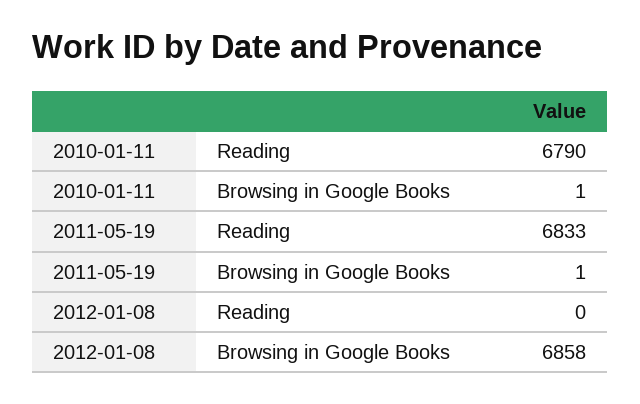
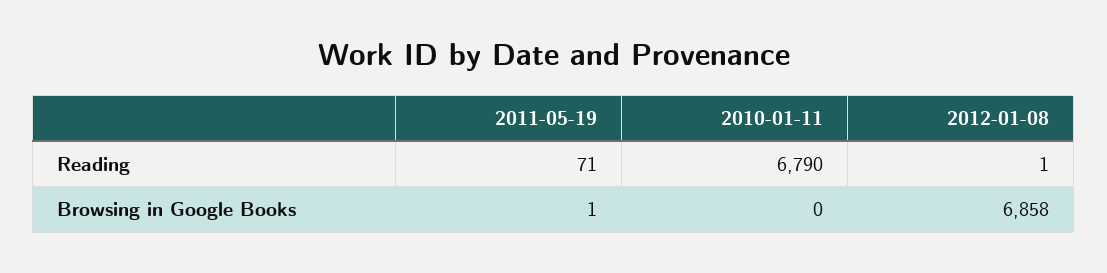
  {
    "2010-01-11": {
      "Reading": 6790,
-     "Browsing in Google Books": 1
+     "Browsing in Google Books": 0
    },
    "2011-05-19": {
-     "Reading": 6833,
+     "Reading": 71,
      "Browsing in Google Books": 1
    },
    "2012-01-08": {
-     "Reading": 0,
+     "Reading": 1,
      "Browsing in Google Books": 6858
    }
  }

